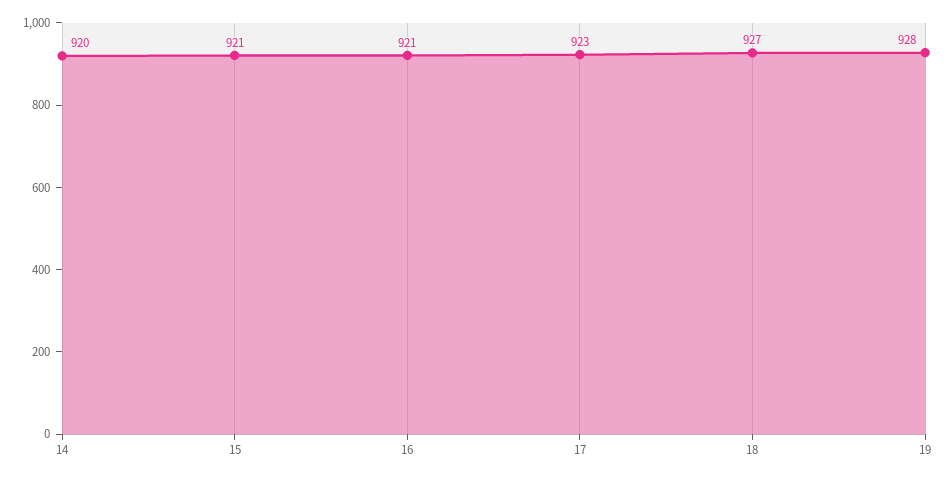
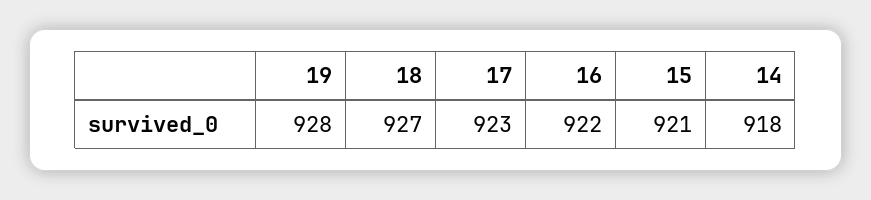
  {
-   "14": 920,
+   "14": 918,
    "15": 921,
-   "16": 921,
+   "16": 922,
    "17": 923,
    "18": 927,
    "19": 928
  }

